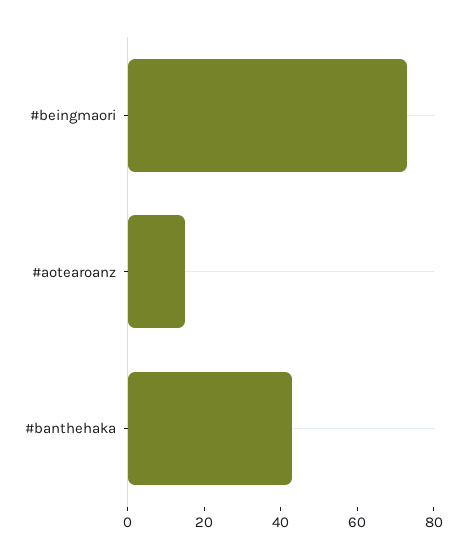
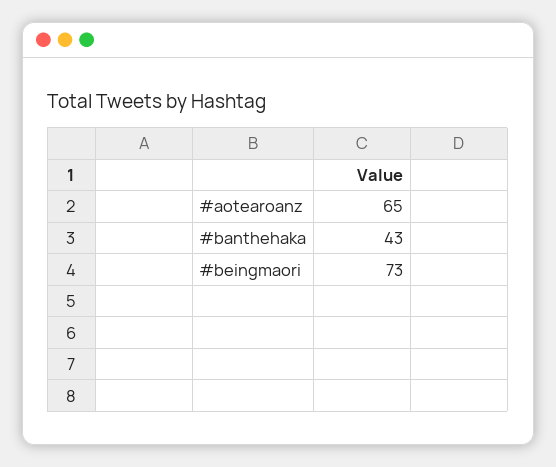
  {
    "#beingmaori": 73,
-   "#aotearoanz": 15,
+   "#aotearoanz": 65,
    "#banthehaka": 43
  }

